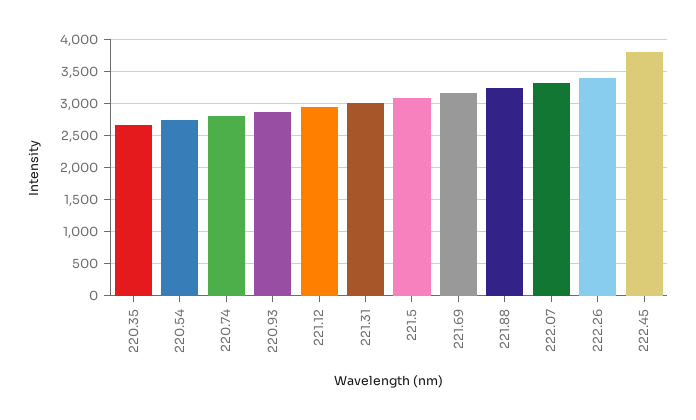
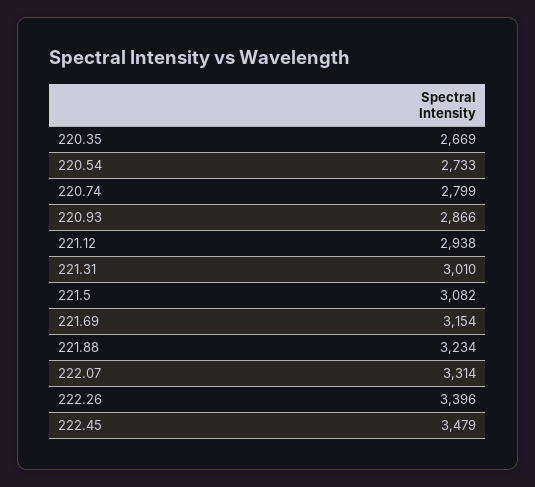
  {
    "220.35": 2669,
    "220.54": 2733,
    "220.74": 2799,
    "220.93": 2866,
    "221.12": 2938,
    "221.31": 3010,
    "221.5": 3082,
    "221.69": 3154,
    "221.88": 3234,
    "222.07": 3314,
    "222.26": 3396,
-   "222.45": 3800
+   "222.45": 3479
  }

